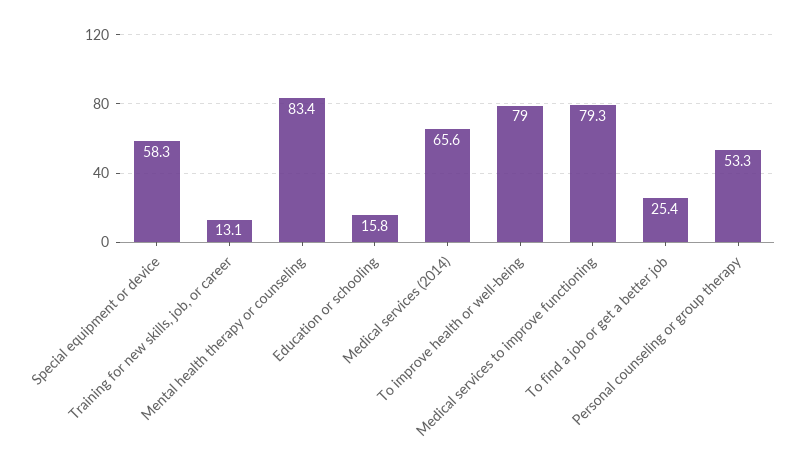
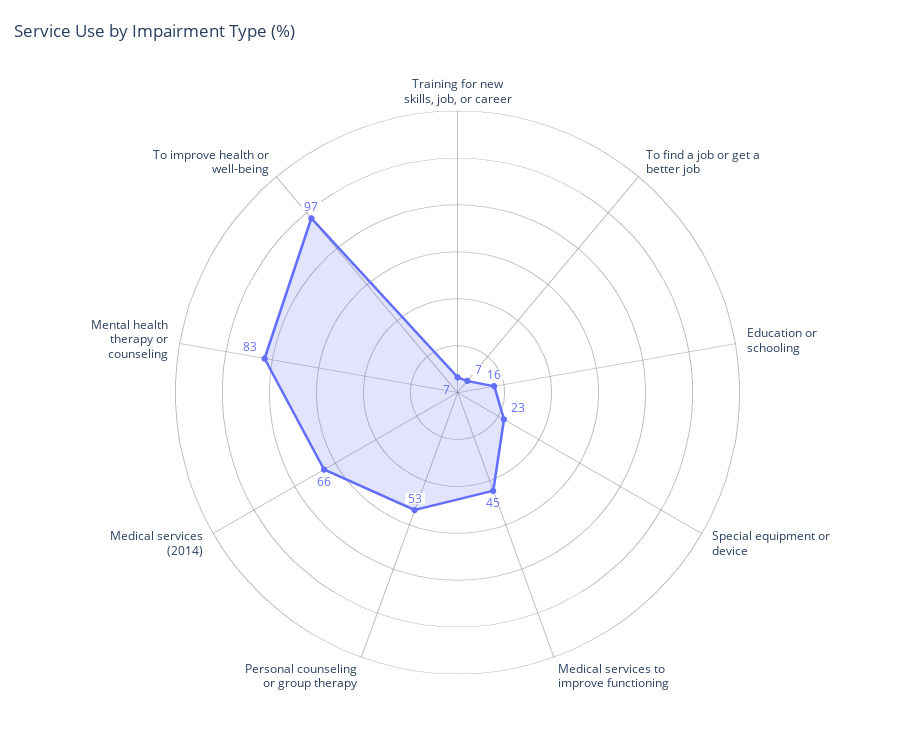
  {
-   "Special equipment or device": 58.3,
+   "Special equipment or device": 23,
-   "Training for new skills, job, or career": 13.1,
+   "Training for new skills, job, or career": 7,
    "Mental health therapy or counseling": 83.4,
    "Education or schooling": 15.8,
    "Medical services (2014)": 65.6,
-   "To improve health or well-being": 79,
+   "To improve health or well-being": 97,
-   "Medical services to improve functioning": 79.3,
+   "Medical services to improve functioning": 45,
-   "To find a job or get a better job": 25.4,
+   "To find a job or get a better job": 7,
    "Personal counseling or group therapy": 53.3
  }

